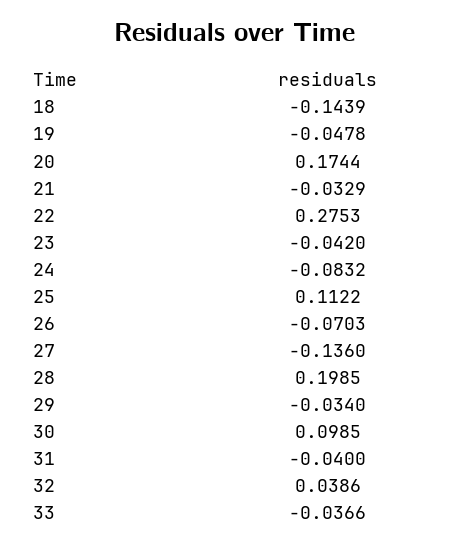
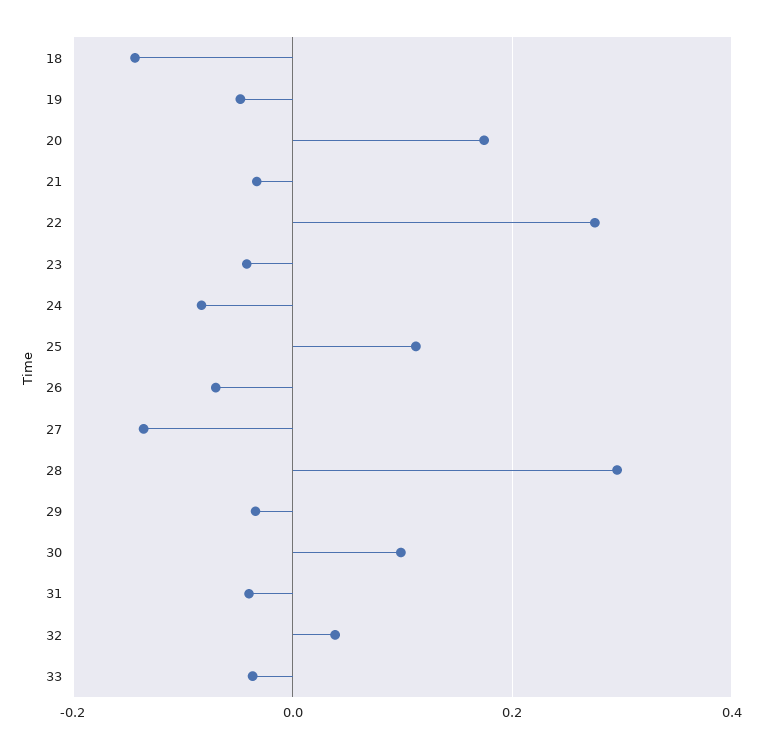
  {
    "18": -0.1439,
    "19": -0.0478,
    "20": 0.1744,
    "21": -0.0329,
    "22": 0.2753,
    "23": -0.042,
    "24": -0.0832,
    "25": 0.1122,
    "26": -0.0703,
    "27": -0.136,
-   "28": 0.1985,
+   "28": 0.3,
    "29": -0.034,
    "30": 0.0985,
    "31": -0.04,
    "32": 0.0386,
    "33": -0.0366
  }

